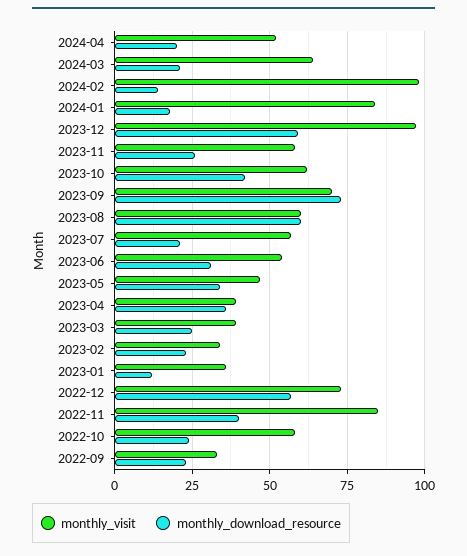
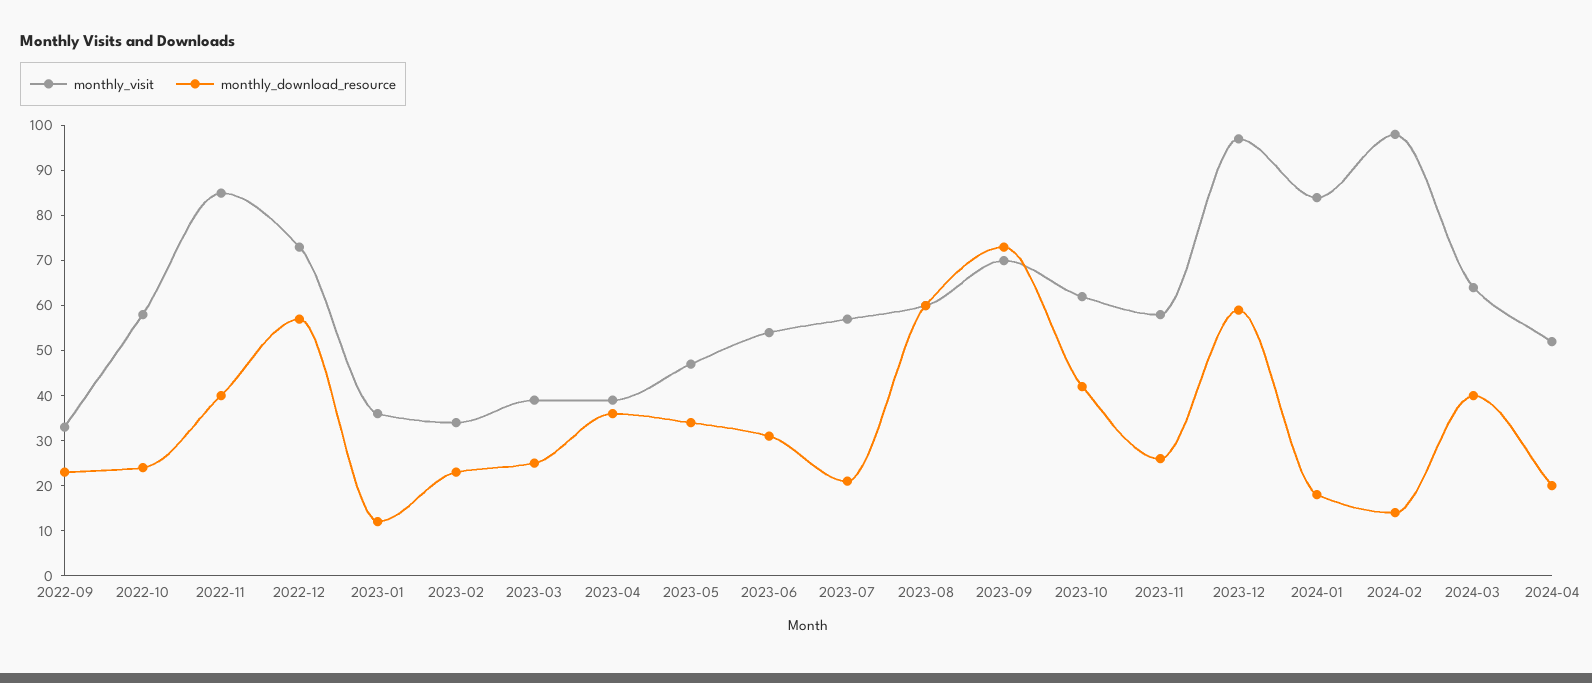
  {
    "monthly_visit": {
      "2024-04": 50,
      "2024-03": 65,
      "2024-02": 100,
      "2024-01": 85,
      "2023-12": 95,
      "2023-11": 60,
      "2023-10": 60,
      "2023-09": 70,
      "2023-08": 60,
      "2023-07": 55,
      "2023-06": 55,
      "2023-05": 45,
      "2023-04": 40,
      "2023-03": 40,
      "2023-02": 35,
      "2023-01": 35,
      "2022-12": 75,
      "2022-11": 85,
      "2022-10": 60,
      "2022-09": 35
    },
    "monthly_download_resource": {
      "2024-04": 20,
-     "2024-03": 20,
+     "2024-03": 40,
      "2024-02": 15,
      "2024-01": 20,
      "2023-12": 60,
      "2023-11": 25,
      "2023-10": 40,
      "2023-09": 75,
      "2023-08": 60,
      "2023-07": 20,
      "2023-06": 30,
      "2023-05": 35,
      "2023-04": 35,
      "2023-03": 25,
      "2023-02": 25,
      "2023-01": 10,
      "2022-12": 55,
      "2022-11": 40,
      "2022-10": 25,
      "2022-09": 25
    }
  }

